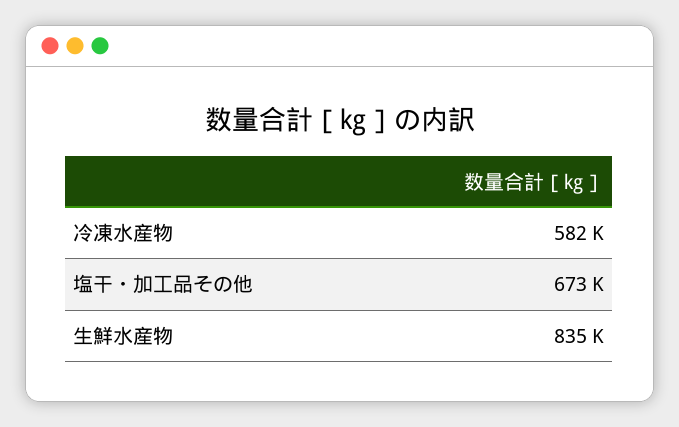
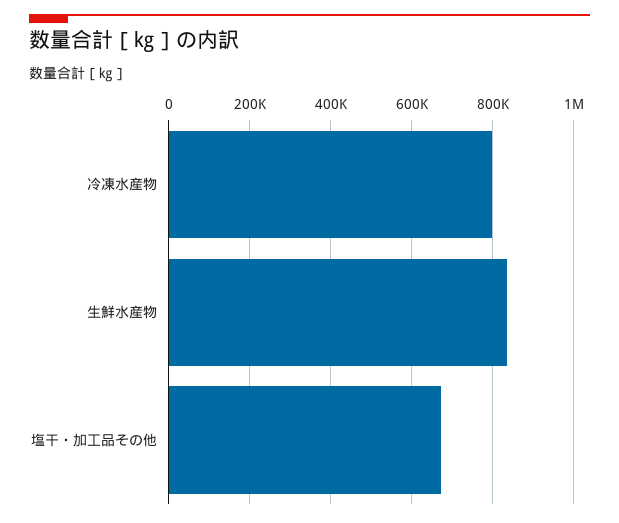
  {
-   "冷凍水産物": 582000,
+   "冷凍水産物": 800000,
    "塩干・加工品その他": 673000,
    "生鮮水産物": 835000
  }

